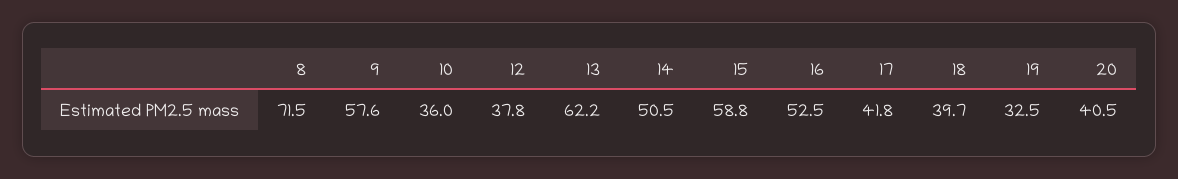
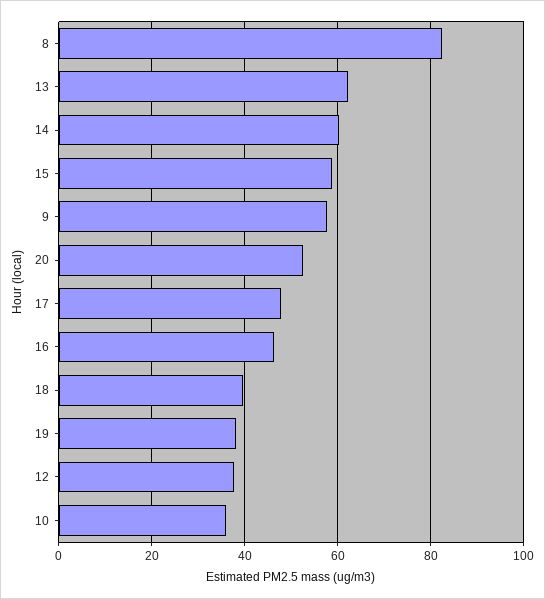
  {
-   "8": 71.5,
+   "8": 82,
    "9": 57.6,
    "10": 36,
    "12": 37.8,
    "13": 62.2,
-   "14": 50.5,
+   "14": 60,
    "15": 58.8,
-   "16": 52.5,
+   "16": 46,
-   "17": 41.8,
+   "17": 48,
    "18": 39.7,
-   "19": 32.5,
+   "19": 38,
-   "20": 40.5
+   "20": 52
  }

